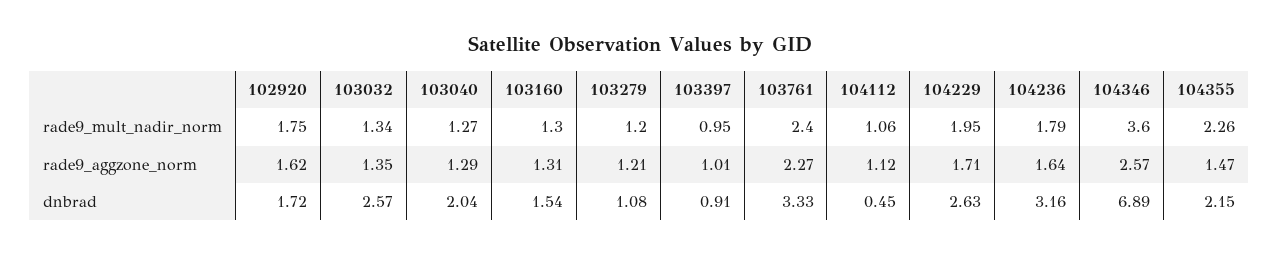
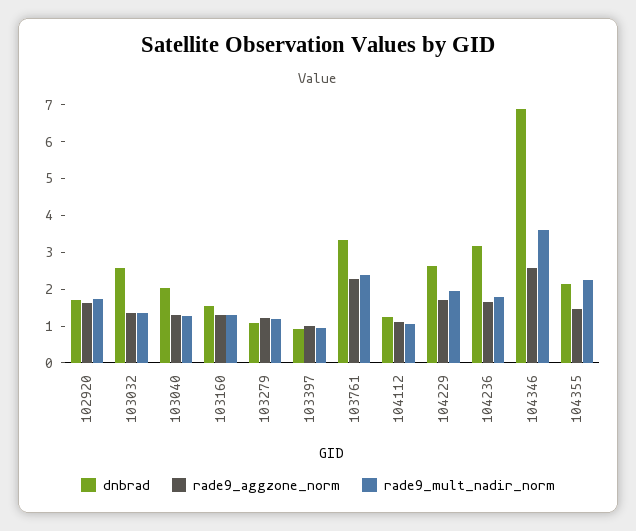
  {
    "rade9_mult_nadir_norm": {
      "102920": 1.75,
      "103032": 1.34,
      "103040": 1.27,
      "103160": 1.3,
      "103279": 1.2,
      "103397": 0.95,
      "103761": 2.4,
      "104112": 1.06,
      "104229": 1.95,
      "104236": 1.79,
      "104346": 3.6,
      "104355": 2.26
    },
    "rade9_aggzone_norm": {
      "102920": 1.62,
      "103032": 1.35,
      "103040": 1.29,
      "103160": 1.31,
      "103279": 1.21,
      "103397": 1.01,
      "103761": 2.27,
      "104112": 1.12,
      "104229": 1.71,
      "104236": 1.64,
      "104346": 2.57,
      "104355": 1.47
    },
    "dnbrad": {
      "102920": 1.72,
      "103032": 2.57,
      "103040": 2.04,
      "103160": 1.54,
      "103279": 1.08,
      "103397": 0.91,
      "103761": 3.33,
-     "104112": 0.45,
+     "104112": 1.25,
      "104229": 2.63,
      "104236": 3.16,
      "104346": 6.89,
      "104355": 2.15
    }
  }

